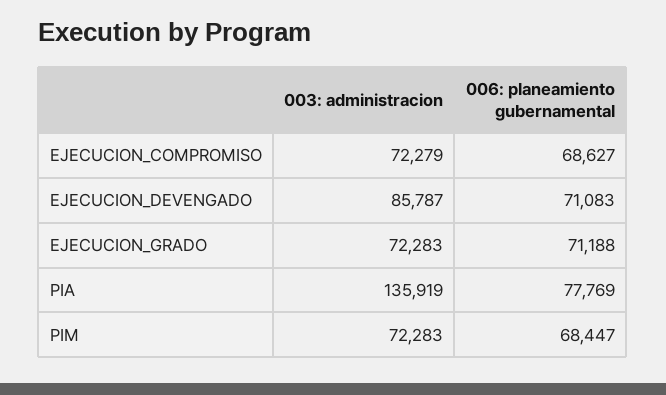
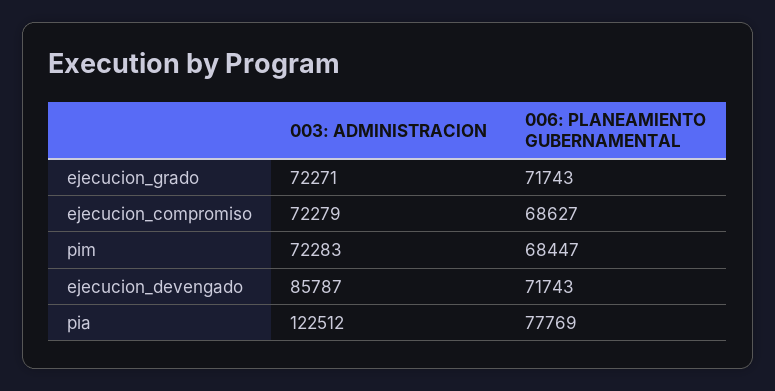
  {
    "003: administracion": {
      "EJECUCION_COMPROMISO": 72279,
      "EJECUCION_DEVENGADO": 85787,
-     "EJECUCION_GRADO": 72283,
+     "EJECUCION_GRADO": 72271,
-     "PIA": 135919,
+     "PIA": 122512,
      "PIM": 72283
    },
    "006: planeamiento gubernamental": {
      "EJECUCION_COMPROMISO": 68627,
-     "EJECUCION_DEVENGADO": 71083,
+     "EJECUCION_DEVENGADO": 71743,
-     "EJECUCION_GRADO": 71188,
+     "EJECUCION_GRADO": 71743,
      "PIA": 77769,
      "PIM": 68447
    }
  }

